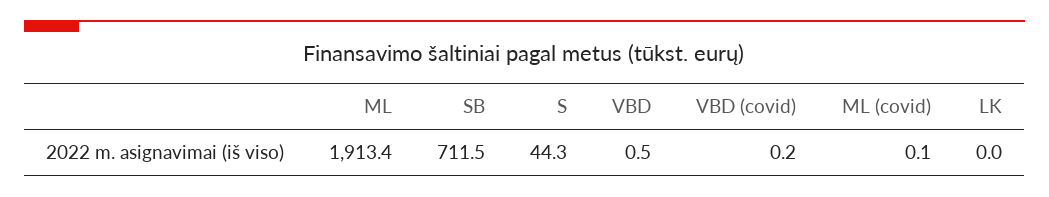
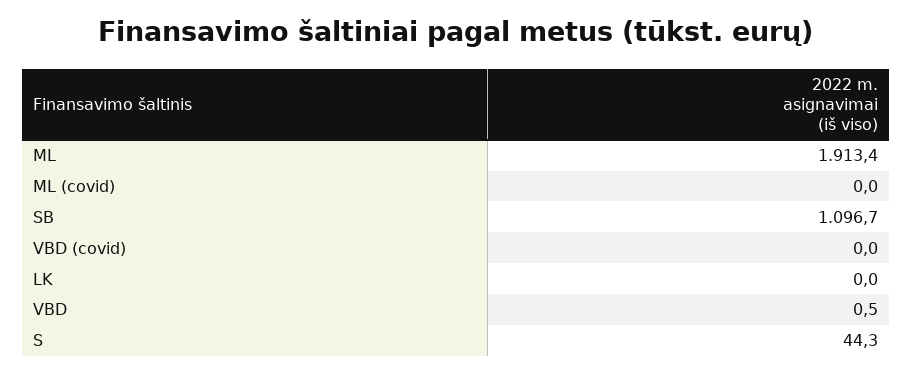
  {
    "ML": 1913.4,
-   "SB": 711.5,
+   "SB": 1096.7,
    "S": 44.3,
    "VBD": 0.5,
-   "VBD (covid)": 0.2,
+   "VBD (covid)": 0,
-   "ML (covid)": 0.1,
+   "ML (covid)": 0,
    "LK": 0
  }

